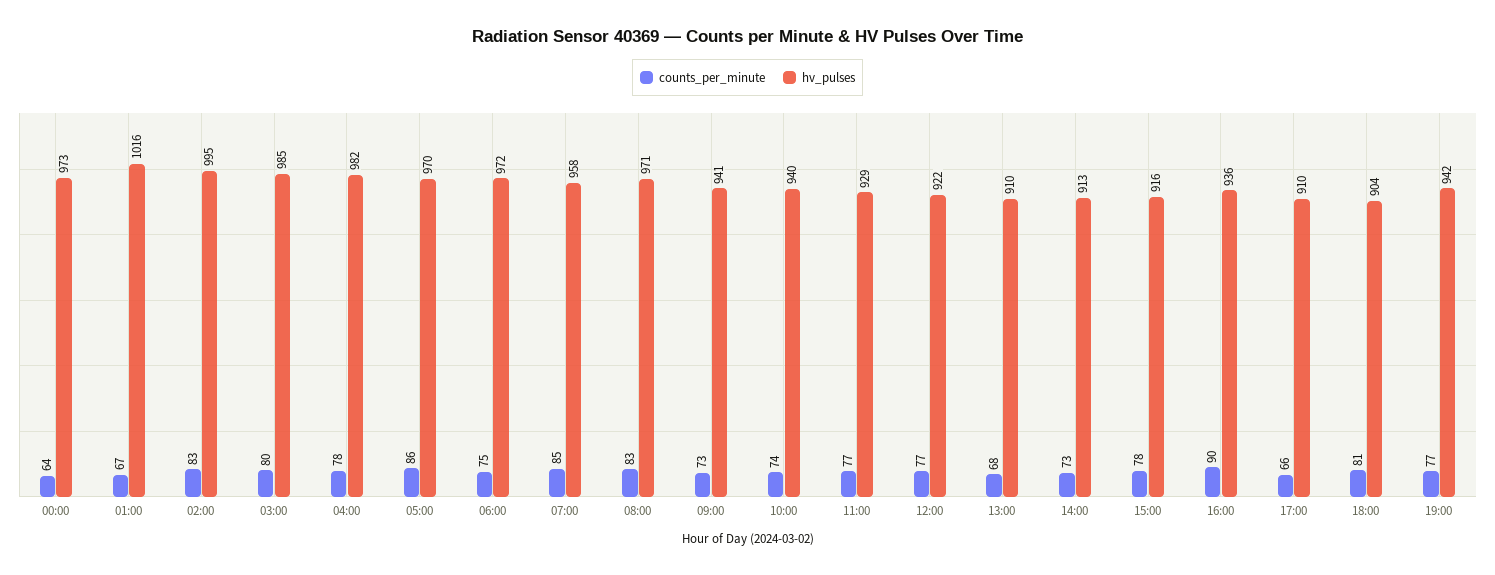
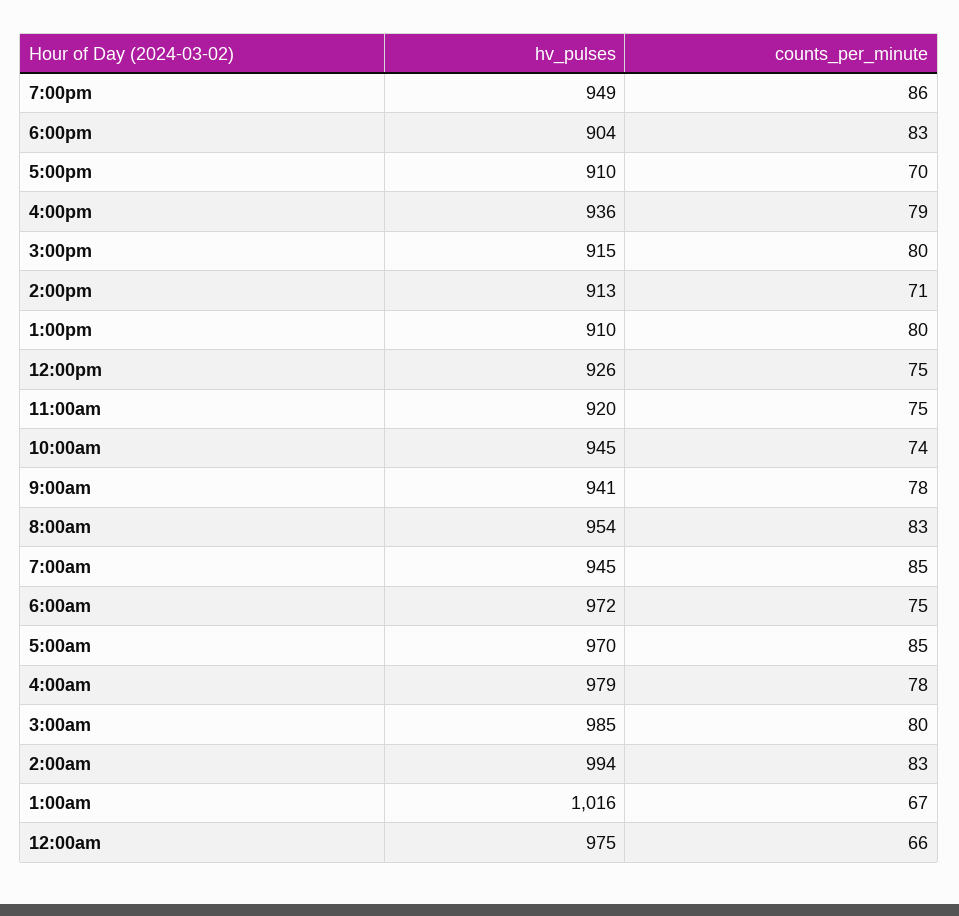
  {
    "counts_per_minute": {
-     "00:00": 64,
+     "00:00": 66,
      "01:00": 67,
      "02:00": 83,
      "03:00": 80,
      "04:00": 78,
-     "05:00": 86,
+     "05:00": 85,
      "06:00": 75,
      "07:00": 85,
      "08:00": 83,
-     "09:00": 73,
+     "09:00": 78,
      "10:00": 74,
-     "11:00": 77,
+     "11:00": 75,
-     "12:00": 77,
+     "12:00": 75,
-     "13:00": 68,
+     "13:00": 80,
-     "14:00": 73,
+     "14:00": 71,
-     "15:00": 78,
+     "15:00": 80,
-     "16:00": 90,
+     "16:00": 79,
-     "17:00": 66,
+     "17:00": 70,
-     "18:00": 81,
+     "18:00": 83,
-     "19:00": 77
+     "19:00": 86
    },
    "hv_pulses": {
-     "00:00": 973,
+     "00:00": 975,
      "01:00": 1016,
-     "02:00": 995,
+     "02:00": 994,
      "03:00": 985,
-     "04:00": 982,
+     "04:00": 979,
      "05:00": 970,
      "06:00": 972,
-     "07:00": 958,
+     "07:00": 945,
-     "08:00": 971,
+     "08:00": 954,
      "09:00": 941,
-     "10:00": 940,
+     "10:00": 945,
-     "11:00": 929,
+     "11:00": 920,
-     "12:00": 922,
+     "12:00": 926,
      "13:00": 910,
      "14:00": 913,
-     "15:00": 916,
+     "15:00": 915,
      "16:00": 936,
      "17:00": 910,
      "18:00": 904,
-     "19:00": 942
+     "19:00": 949
    }
  }

